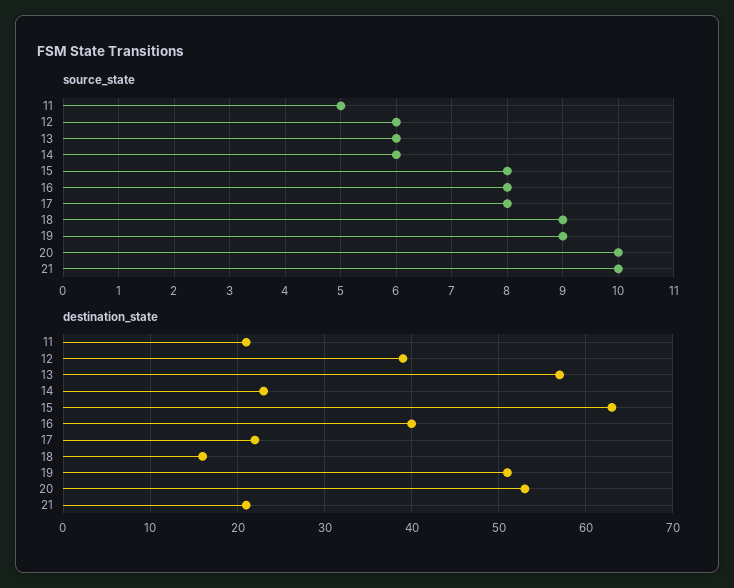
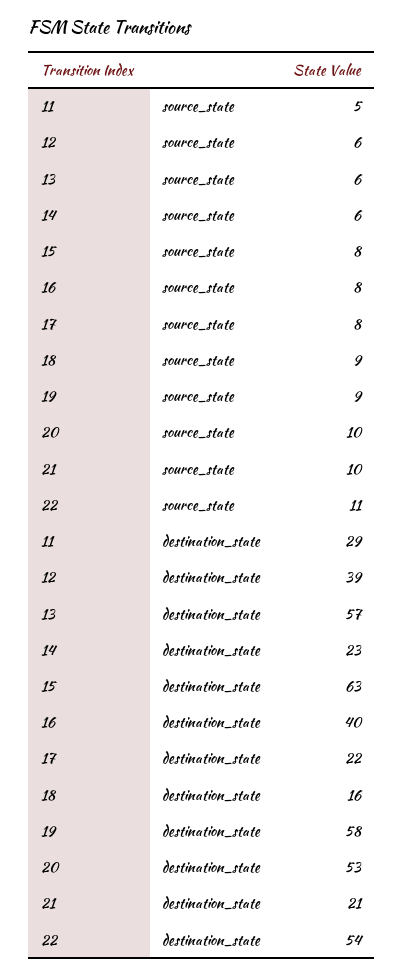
  {
    "source_state": {
      "11": 5,
      "12": 6,
      "13": 6,
      "14": 6,
      "15": 8,
      "16": 8,
      "17": 8,
      "18": 9,
      "19": 9,
      "20": 10,
-     "21": 10
+     "21": 10,
+     "22": 11
    },
    "destination_state": {
-     "11": 21,
+     "11": 29,
      "12": 39,
      "13": 57,
      "14": 23,
      "15": 63,
      "16": 40,
      "17": 22,
      "18": 16,
-     "19": 51,
+     "19": 58,
      "20": 53,
-     "21": 21
+     "21": 21,
+     "22": 54
    }
  }

